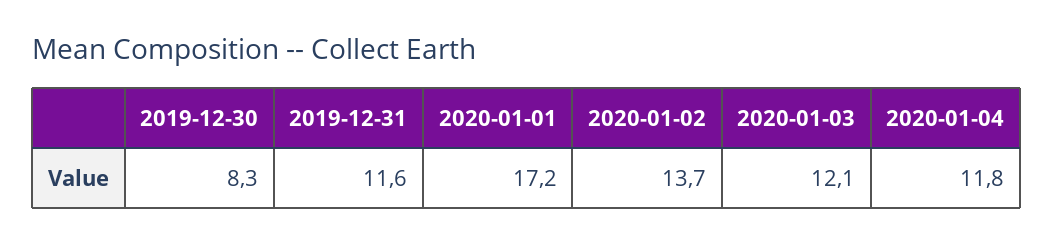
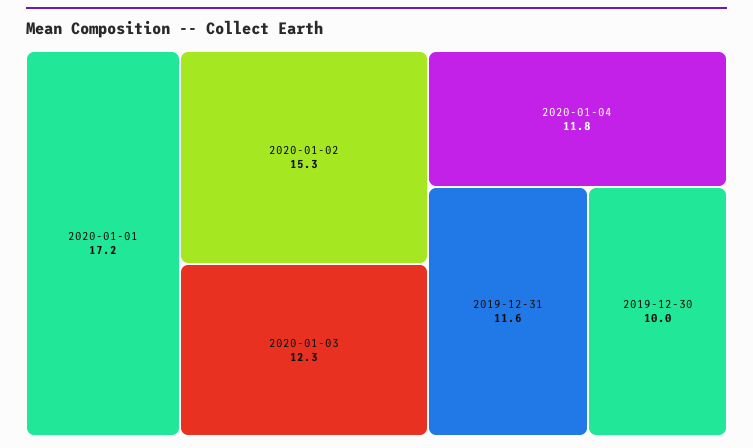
  {
-   "2019-12-30": 8.3,
+   "2019-12-30": 10,
    "2019-12-31": 11.6,
    "2020-01-01": 17.2,
-   "2020-01-02": 13.7,
+   "2020-01-02": 15.3,
-   "2020-01-03": 12.1,
+   "2020-01-03": 12.3,
    "2020-01-04": 11.8
  }

